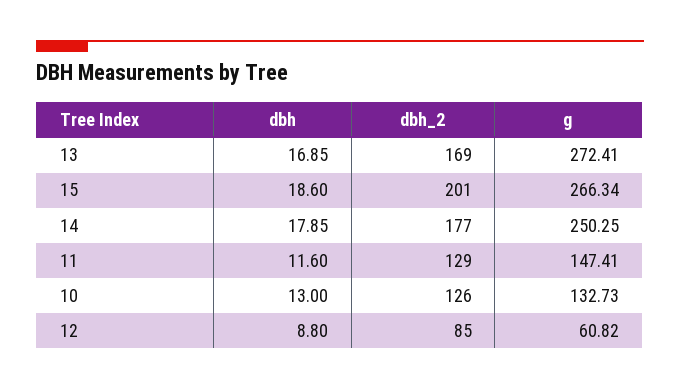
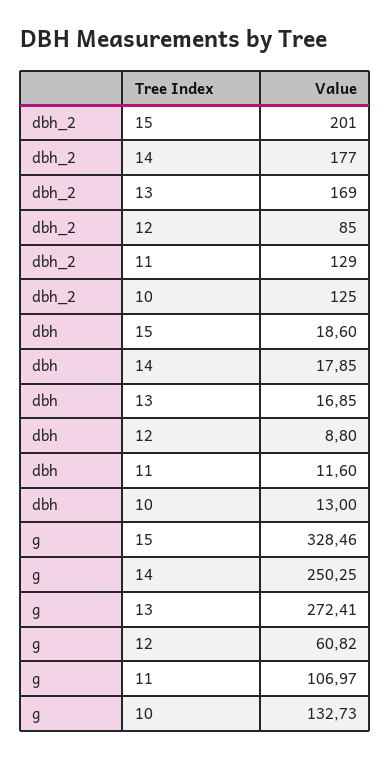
  {
    "dbh": {
      "13": 16.85,
      "15": 18.6,
      "14": 17.85,
      "11": 11.6,
      "10": 13,
      "12": 8.8
    },
    "dbh_2": {
      "13": 169,
      "15": 201,
      "14": 177,
      "11": 129,
-     "10": 126,
+     "10": 125,
      "12": 85
    },
    "g": {
      "13": 272.41,
-     "15": 266.34,
+     "15": 328.46,
      "14": 250.25,
-     "11": 147.41,
+     "11": 106.97,
      "10": 132.73,
      "12": 60.82
    }
  }

